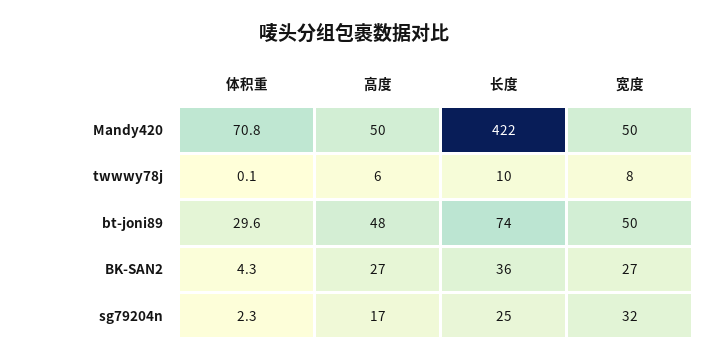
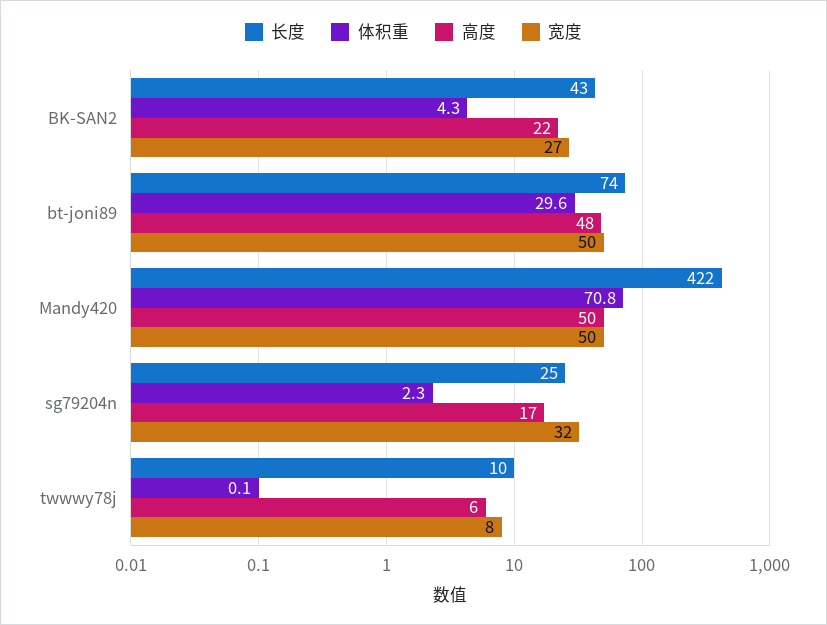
  {
    "体积重": {
      "Mandy420": 70.8,
      "twwwy78j": 0.1,
      "bt-joni89": 29.6,
      "BK-SAN2": 4.3,
      "sg79204n": 2.3
    },
    "高度": {
      "Mandy420": 50,
      "twwwy78j": 6,
      "bt-joni89": 48,
-     "BK-SAN2": 27,
+     "BK-SAN2": 22,
      "sg79204n": 17
    },
    "长度": {
      "Mandy420": 422,
      "twwwy78j": 10,
      "bt-joni89": 74,
-     "BK-SAN2": 36,
+     "BK-SAN2": 43,
      "sg79204n": 25
    },
    "宽度": {
      "Mandy420": 50,
      "twwwy78j": 8,
      "bt-joni89": 50,
      "BK-SAN2": 27,
      "sg79204n": 32
    }
  }

